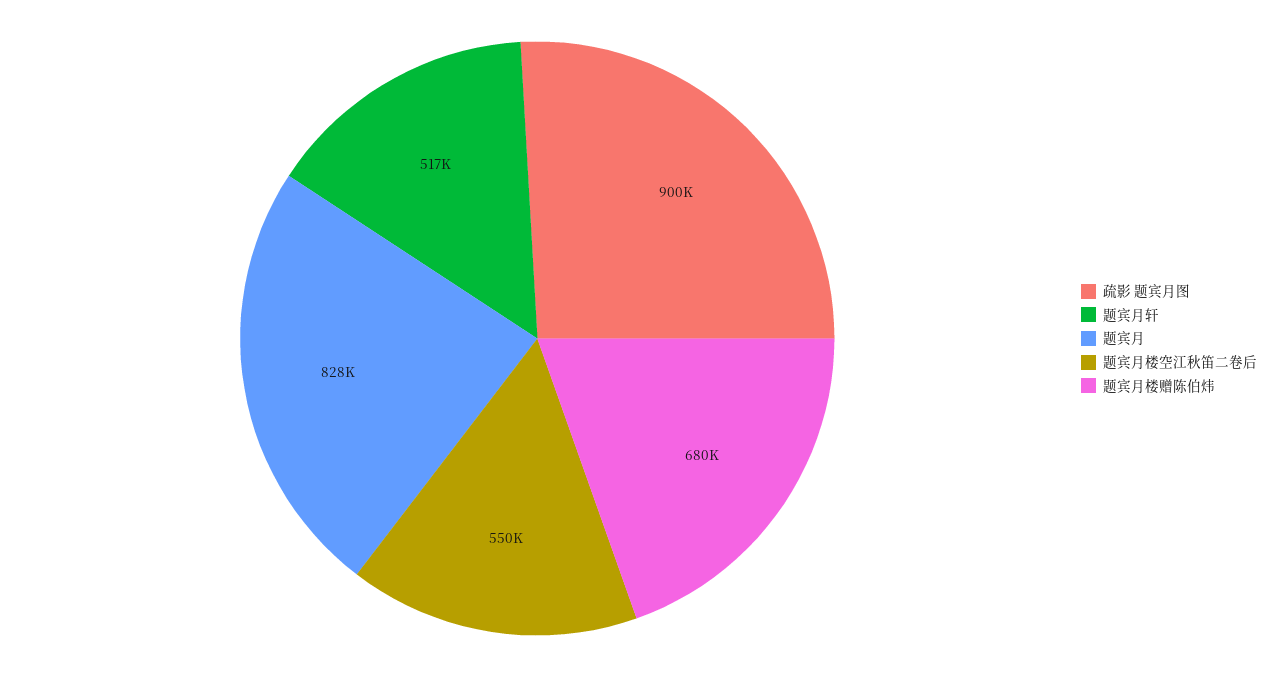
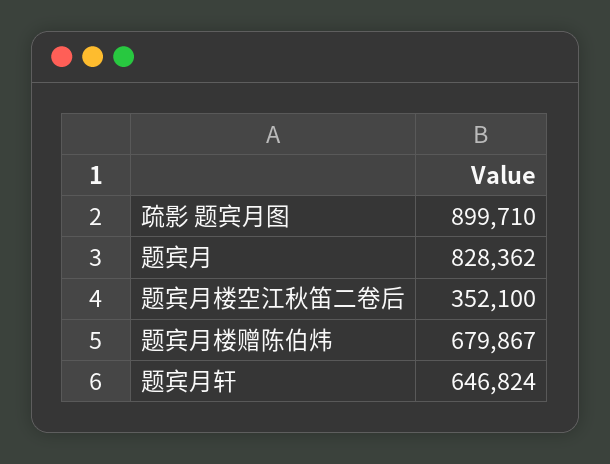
  {
    "疏影 题宾月图": 899710,
-   "题宾月轩": 517000,
+   "题宾月轩": 646824,
    "题宾月": 828362,
-   "题宾月楼空江秋笛二卷后": 550000,
+   "题宾月楼空江秋笛二卷后": 352100,
    "题宾月楼赠陈伯炜": 679867
  }

